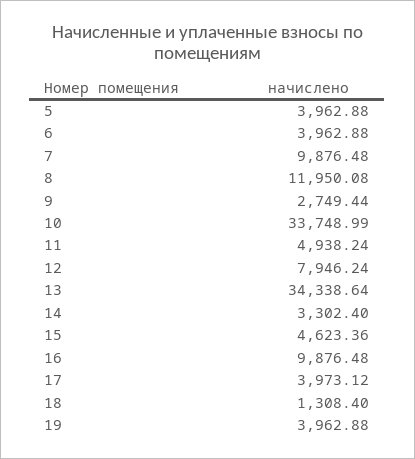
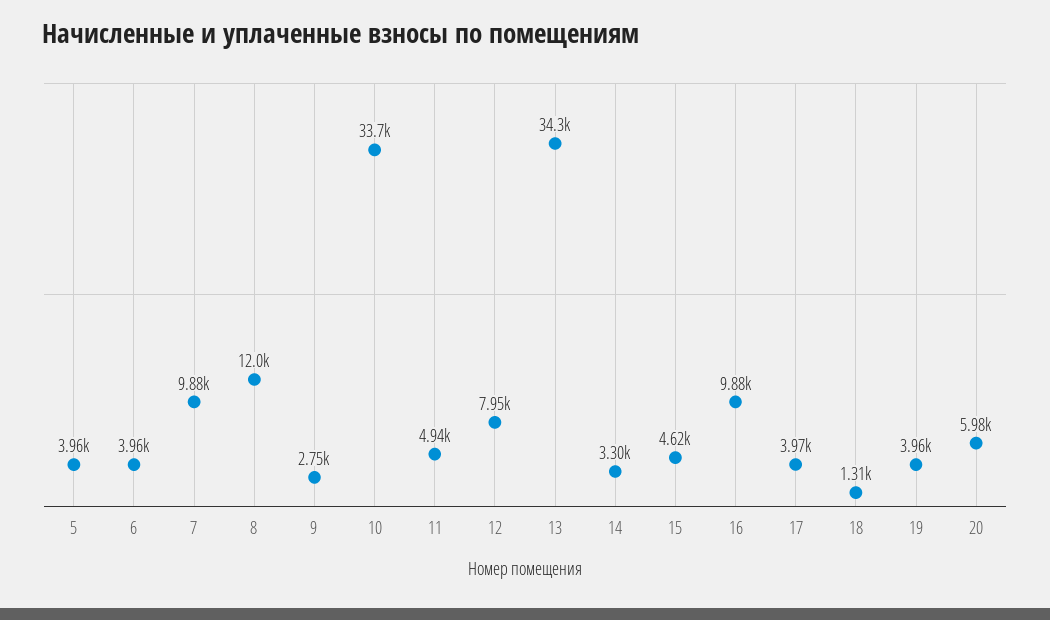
  {
    "5": 3962.88,
    "6": 3962.88,
    "7": 9876.48,
    "8": 11950.08,
    "9": 2749.44,
    "10": 33748.99,
    "11": 4938.24,
    "12": 7946.24,
    "13": 34338.64,
    "14": 3302.4,
    "15": 4623.36,
    "16": 9876.48,
    "17": 3973.12,
    "18": 1308.4,
-   "19": 3962.88
+   "19": 3962.88,
+   "20": 5980
  }

